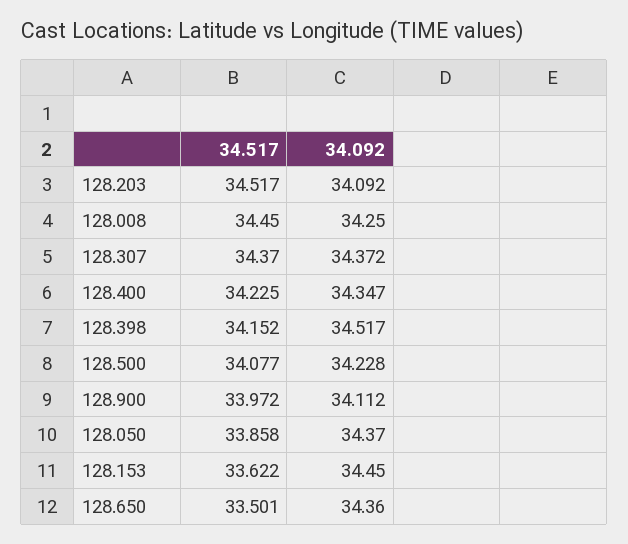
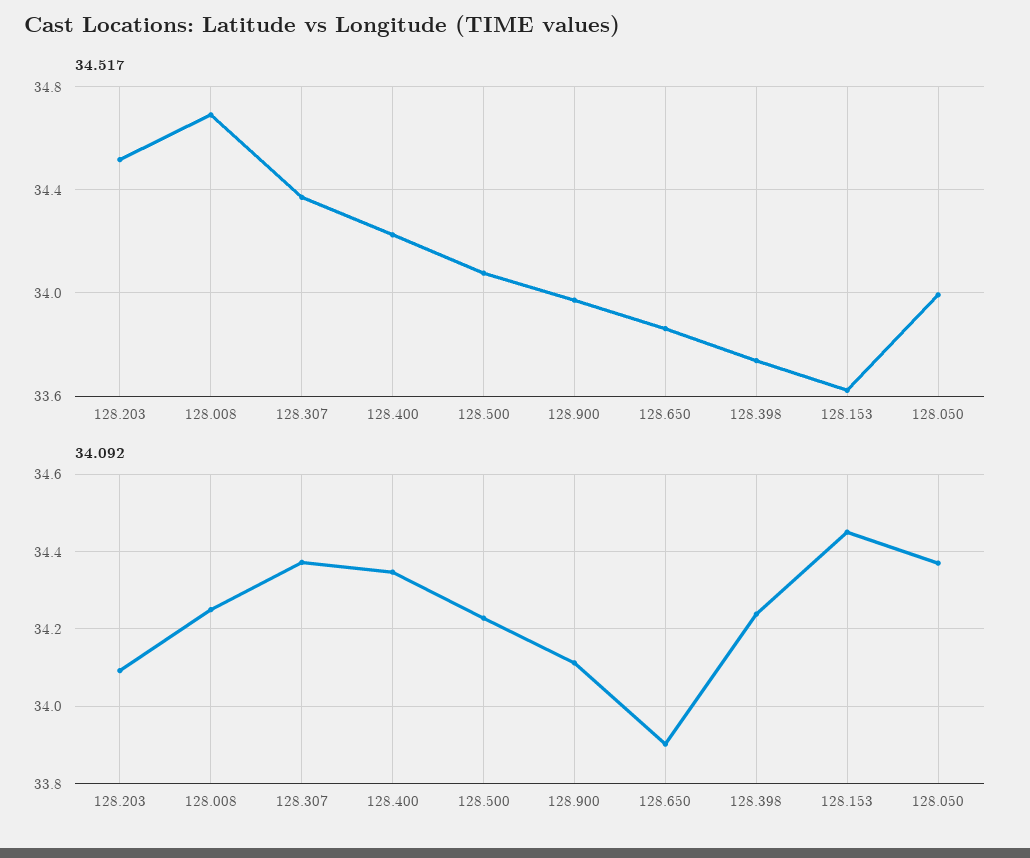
  {
    "34.517": {
      "128.203": 34.517,
-     "128.008": 34.45,
+     "128.008": 34.7,
      "128.307": 34.37,
      "128.400": 34.225,
-     "128.398": 34.152,
+     "128.398": 33.75,
      "128.500": 34.077,
      "128.900": 33.972,
-     "128.050": 33.858,
+     "128.050": 34,
      "128.153": 33.622,
-     "128.650": 33.501
+     "128.650": 33.85
    },
    "34.092": {
      "128.203": 34.092,
      "128.008": 34.25,
      "128.307": 34.372,
      "128.400": 34.347,
-     "128.398": 34.517,
+     "128.398": 34.24,
      "128.500": 34.228,
      "128.900": 34.112,
      "128.050": 34.37,
      "128.153": 34.45,
-     "128.650": 34.36
+     "128.650": 33.9
    }
  }

